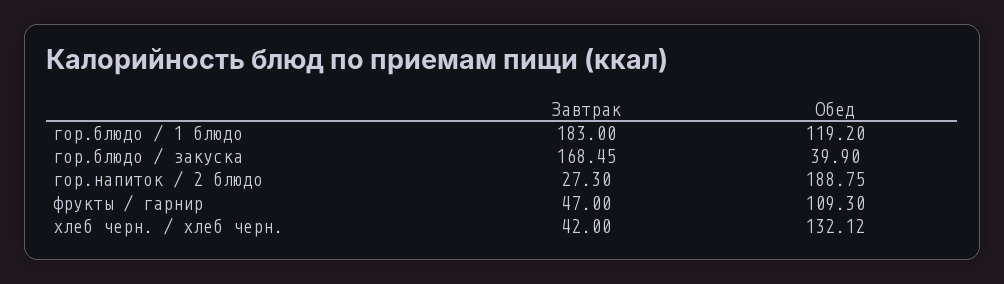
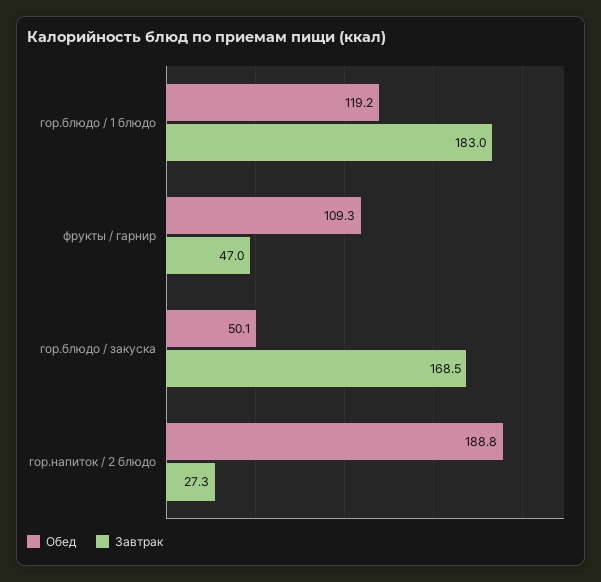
  {
    "Завтрак": {
      "гор.блюдо / 1 блюдо": 183,
      "гор.блюдо / закуска": 168.45,
      "гор.напиток / 2 блюдо": 27.3,
-     "фрукты / гарнир": 47,
+     "фрукты / гарнир": 47
-     "хлеб черн. / хлеб черн.": 42
    },
    "Обед": {
      "гор.блюдо / 1 блюдо": 119.2,
-     "гор.блюдо / закуска": 39.9,
+     "гор.блюдо / закуска": 50.1,
      "гор.напиток / 2 блюдо": 188.75,
-     "фрукты / гарнир": 109.3,
+     "фрукты / гарнир": 109.3
-     "хлеб черн. / хлеб черн.": 132.12
    }
  }

